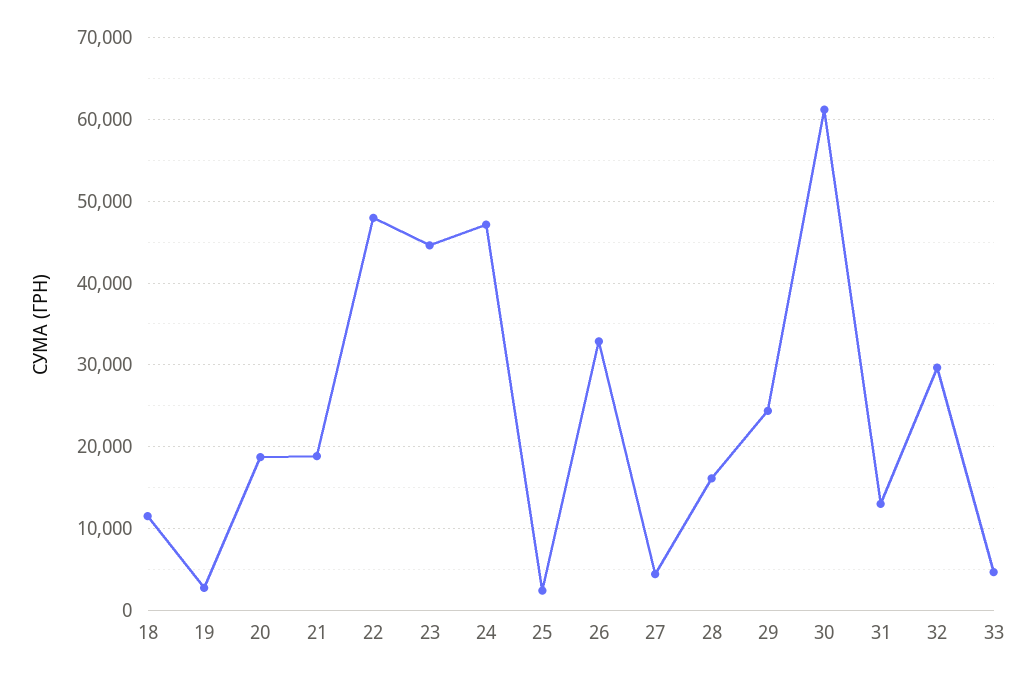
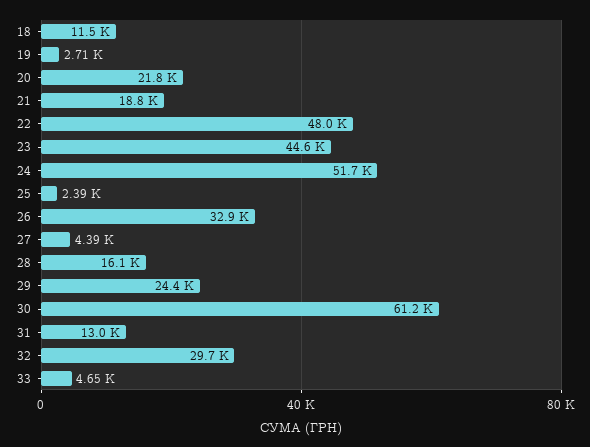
  {
    "18": 11500,
    "19": 2710,
-   "20": 19000,
+   "20": 21800,
    "21": 18800,
    "22": 48000,
    "23": 44600,
-   "24": 47000,
+   "24": 51700,
    "25": 2390,
    "26": 32900,
    "27": 4390,
    "28": 16100,
    "29": 24400,
    "30": 61200,
    "31": 13000,
    "32": 29700,
    "33": 4650
  }

